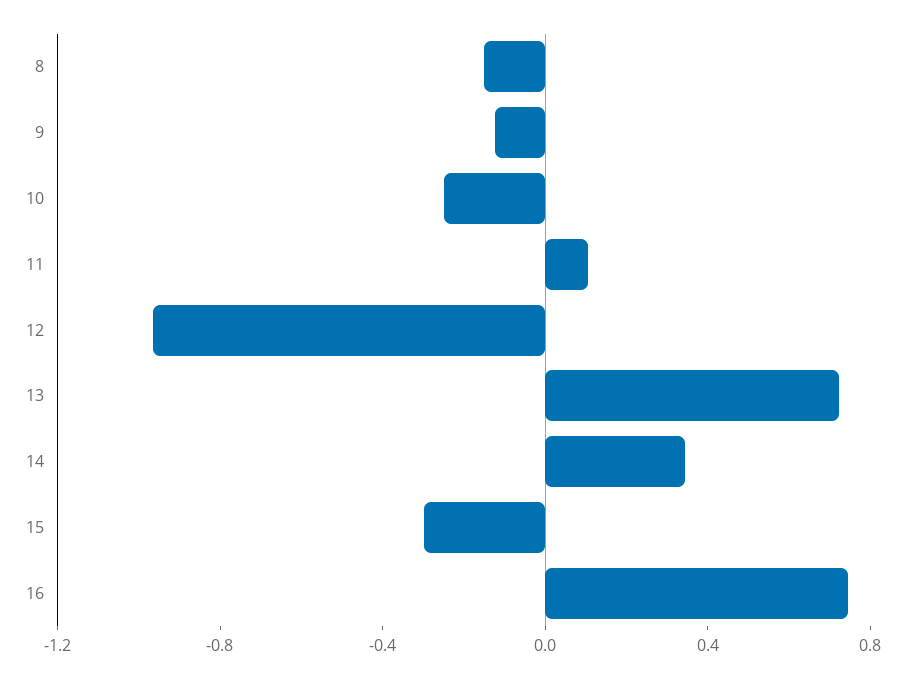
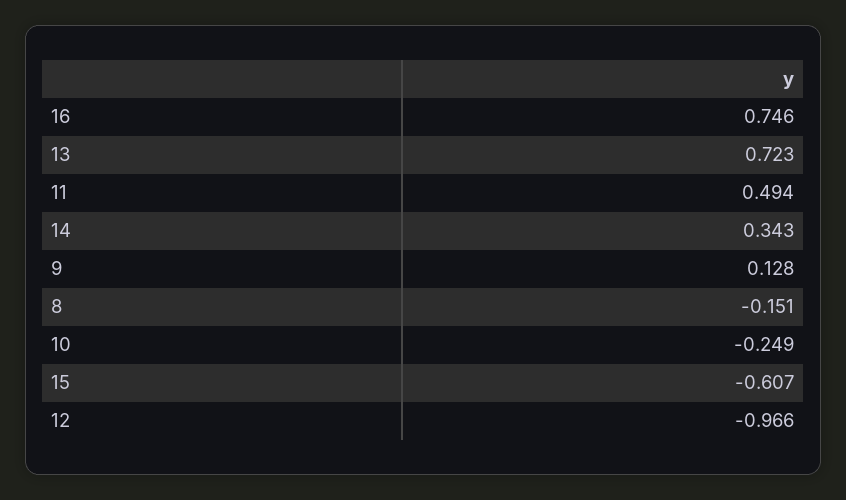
  {
    "8": -0.151,
-   "9": -0.1,
+   "9": 0.128,
    "10": -0.249,
-   "11": 0.1,
+   "11": 0.494,
    "12": -0.966,
    "13": 0.723,
    "14": 0.343,
-   "15": -0.3,
+   "15": -0.607,
    "16": 0.746
  }

